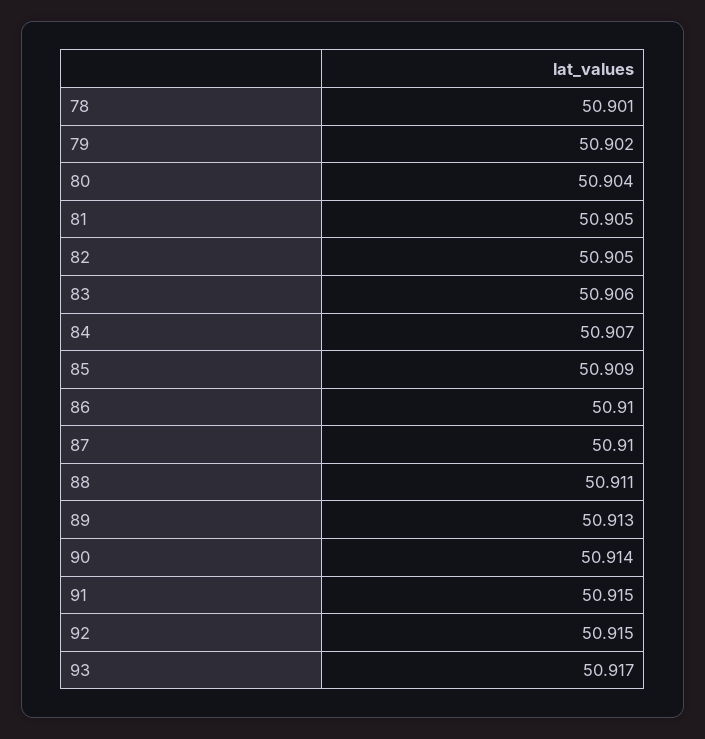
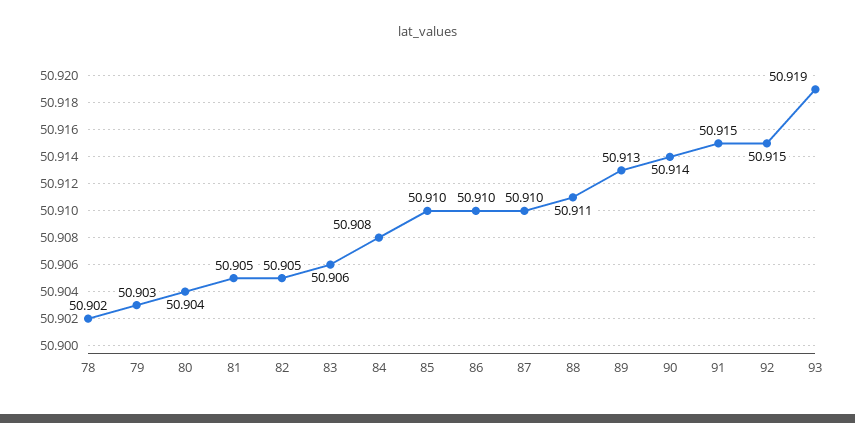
  {
-   "78": 50.901,
+   "78": 50.902,
-   "79": 50.902,
+   "79": 50.903,
    "80": 50.904,
    "81": 50.905,
    "82": 50.905,
    "83": 50.906,
-   "84": 50.907,
+   "84": 50.908,
-   "85": 50.909,
+   "85": 50.91,
    "86": 50.91,
    "87": 50.91,
    "88": 50.911,
    "89": 50.913,
    "90": 50.914,
    "91": 50.915,
    "92": 50.915,
-   "93": 50.917
+   "93": 50.919
  }

